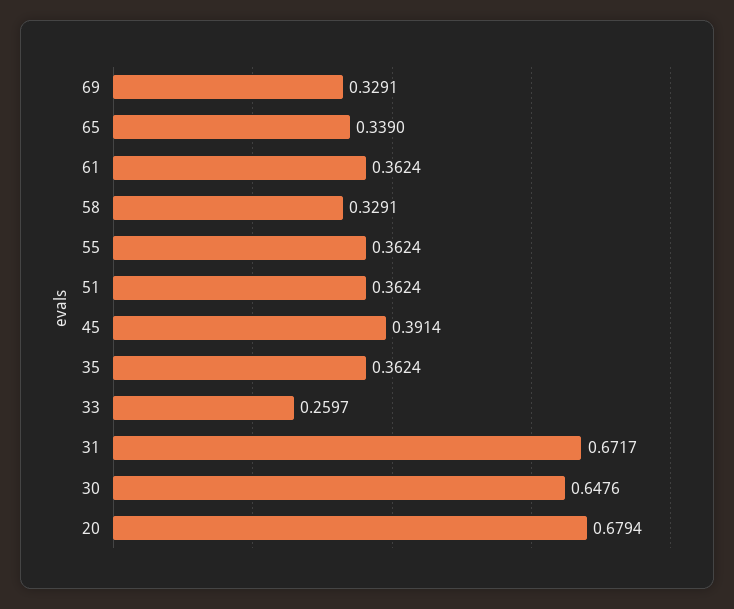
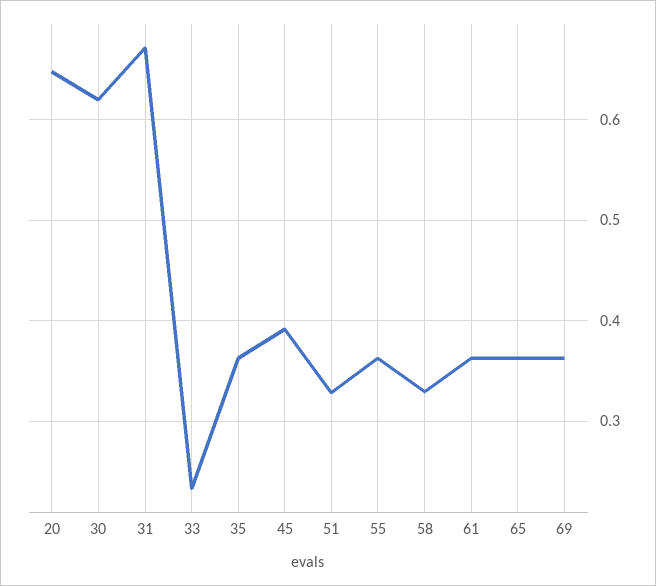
  {
-   "69": 0.3291,
+   "69": 0.36,
-   "65": 0.339,
+   "65": 0.36,
    "61": 0.3624,
    "58": 0.3291,
    "55": 0.3624,
-   "51": 0.3624,
+   "51": 0.33,
    "45": 0.3914,
    "35": 0.3624,
-   "33": 0.2597,
+   "33": 0.23,
    "31": 0.6717,
-   "30": 0.6476,
+   "30": 0.62,
-   "20": 0.6794
+   "20": 0.65
  }

